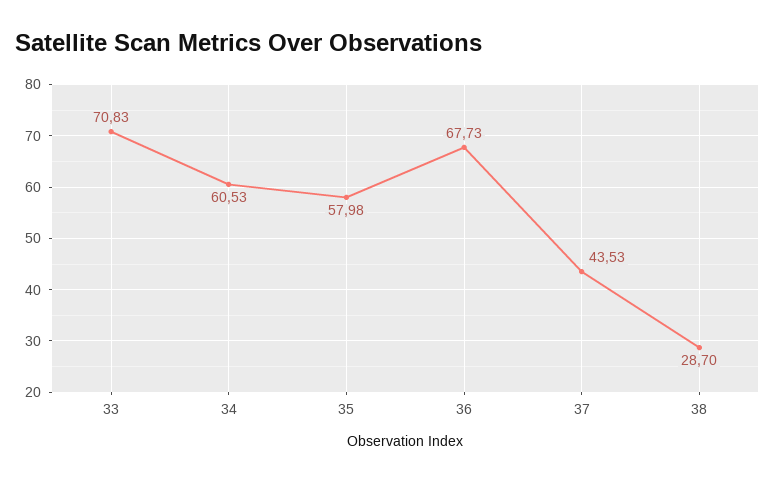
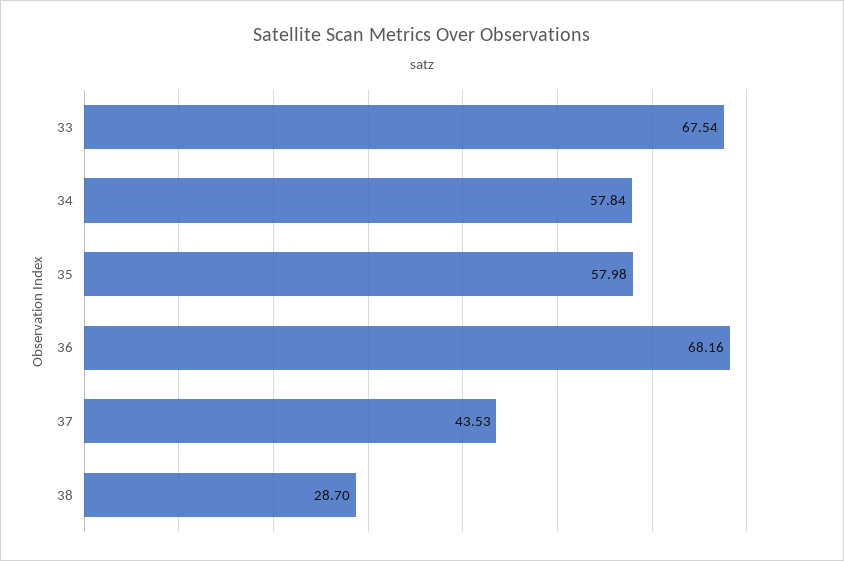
  {
-   "33": 70.83,
+   "33": 67.54,
-   "34": 60.53,
+   "34": 57.84,
    "35": 57.98,
-   "36": 67.73,
+   "36": 68.16,
    "37": 43.53,
    "38": 28.7
  }

